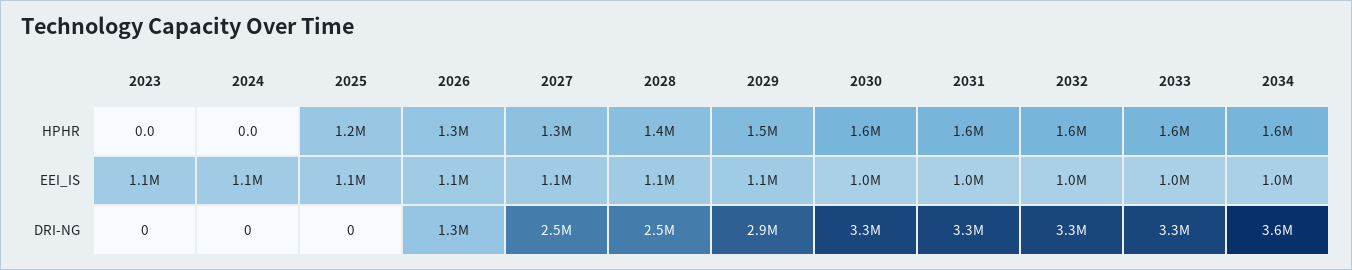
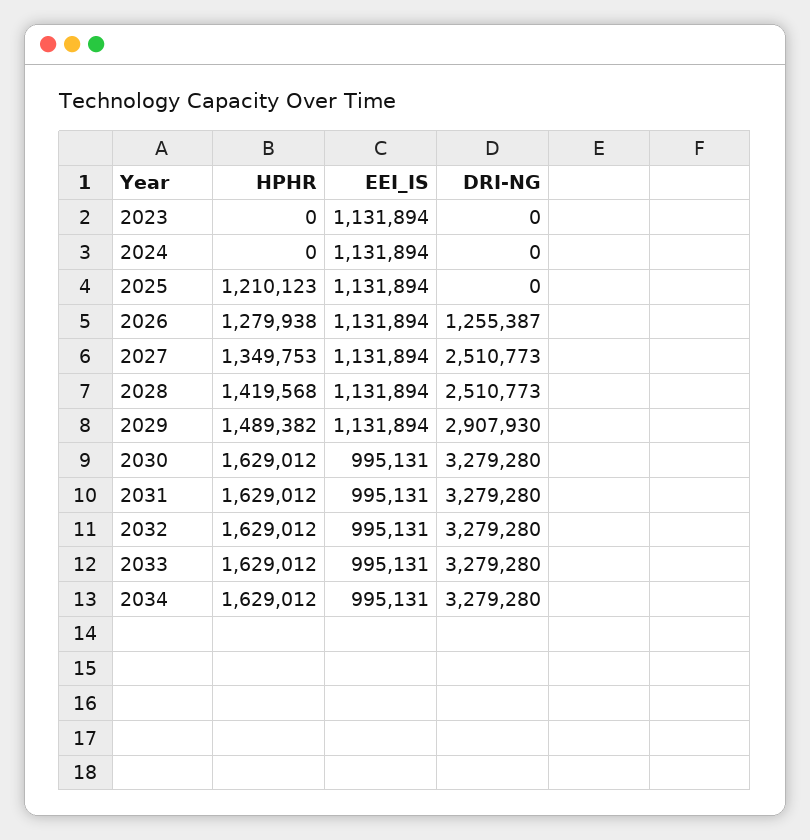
  {
    "2023": {
      "HPHR": 0,
      "EEI_IS": 1131894,
      "DRI-NG": 0
    },
    "2024": {
      "HPHR": 0,
      "EEI_IS": 1131894,
      "DRI-NG": 0
    },
    "2025": {
      "HPHR": 1210123,
      "EEI_IS": 1131894,
      "DRI-NG": 0
    },
    "2026": {
      "HPHR": 1279938,
      "EEI_IS": 1131894,
      "DRI-NG": 1255387
    },
    "2027": {
      "HPHR": 1349753,
      "EEI_IS": 1131894,
      "DRI-NG": 2510773
    },
    "2028": {
      "HPHR": 1419568,
      "EEI_IS": 1131894,
      "DRI-NG": 2510773
    },
    "2029": {
      "HPHR": 1489382,
      "EEI_IS": 1131894,
      "DRI-NG": 2907930
    },
    "2030": {
      "HPHR": 1629012,
      "EEI_IS": 995131,
      "DRI-NG": 3279280
    },
    "2031": {
      "HPHR": 1629012,
      "EEI_IS": 995131,
      "DRI-NG": 3279280
    },
    "2032": {
      "HPHR": 1629012,
      "EEI_IS": 995131,
      "DRI-NG": 3279280
    },
    "2033": {
      "HPHR": 1629012,
      "EEI_IS": 995131,
      "DRI-NG": 3279280
    },
    "2034": {
      "HPHR": 1629012,
      "EEI_IS": 995131,
-     "DRI-NG": 3600000
+     "DRI-NG": 3279280
    }
  }

